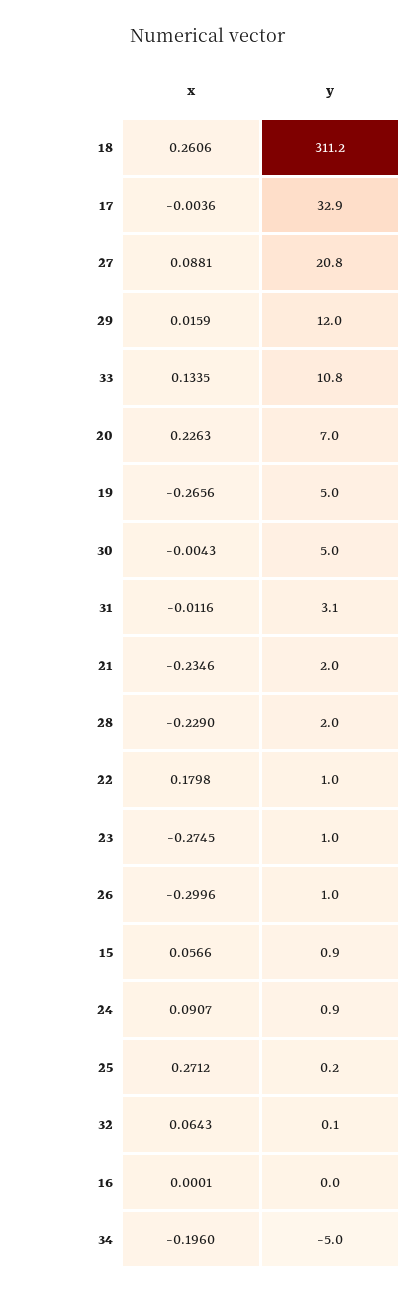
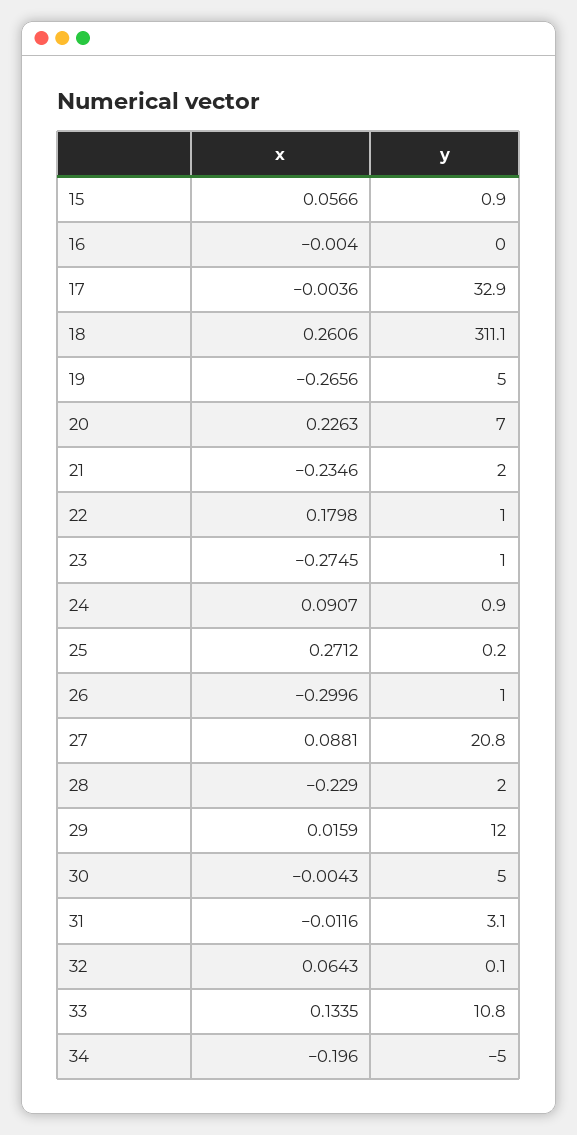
  {
    "x": {
      "18": 0.2606,
      "17": -0.0036,
      "27": 0.0881,
      "29": 0.0159,
      "33": 0.1335,
      "20": 0.2263,
      "19": -0.2656,
      "30": -0.0043,
      "31": -0.0116,
      "21": -0.2346,
      "28": -0.229,
      "22": 0.1798,
      "23": -0.2745,
      "26": -0.2996,
      "15": 0.0566,
      "24": 0.0907,
      "25": 0.2712,
      "32": 0.0643,
-     "16": 0.0001,
+     "16": -0.004,
      "34": -0.196
    },
    "y": {
-     "18": 311.2,
+     "18": 311.1,
      "17": 32.9,
      "27": 20.8,
      "29": 12,
      "33": 10.8,
      "20": 7,
      "19": 5,
      "30": 5,
      "31": 3.1,
      "21": 2,
      "28": 2,
      "22": 1,
      "23": 1,
      "26": 1,
      "15": 0.9,
      "24": 0.9,
      "25": 0.2,
      "32": 0.1,
      "16": 0,
      "34": -5
    }
  }

